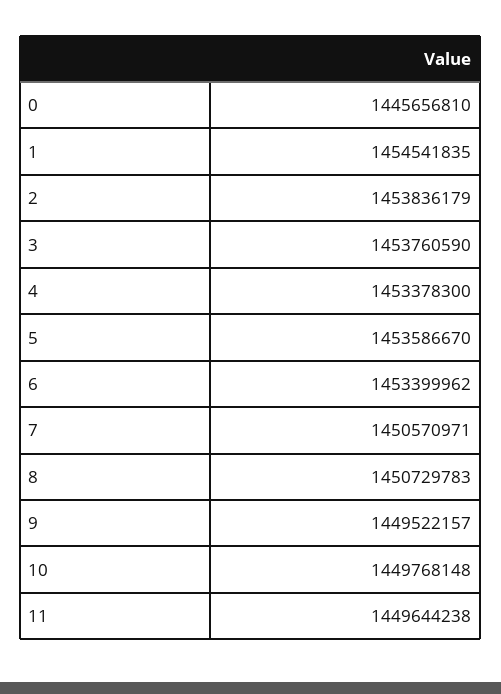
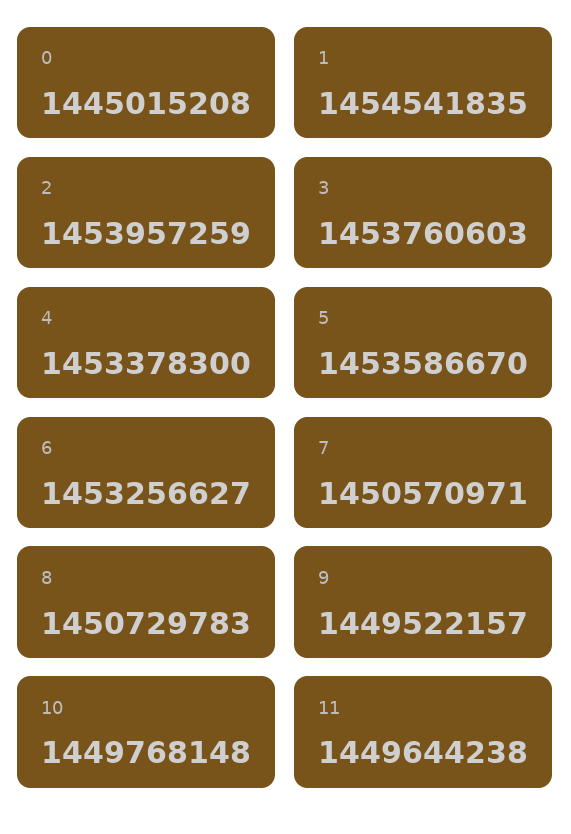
  {
-   "0": 1445656810,
+   "0": 1445015208,
    "1": 1454541835,
-   "2": 1453836179,
+   "2": 1453957259,
-   "3": 1453760590,
+   "3": 1453760603,
    "4": 1453378300,
    "5": 1453586670,
-   "6": 1453399962,
+   "6": 1453256627,
    "7": 1450570971,
    "8": 1450729783,
    "9": 1449522157,
    "10": 1449768148,
    "11": 1449644238
  }

